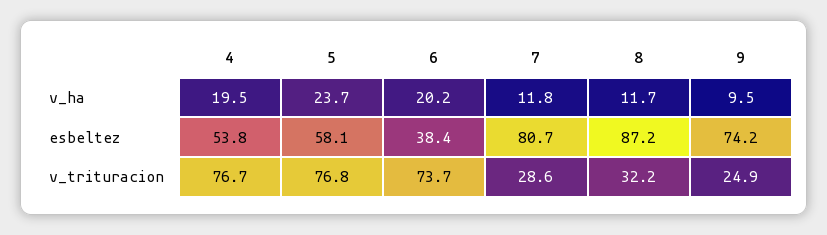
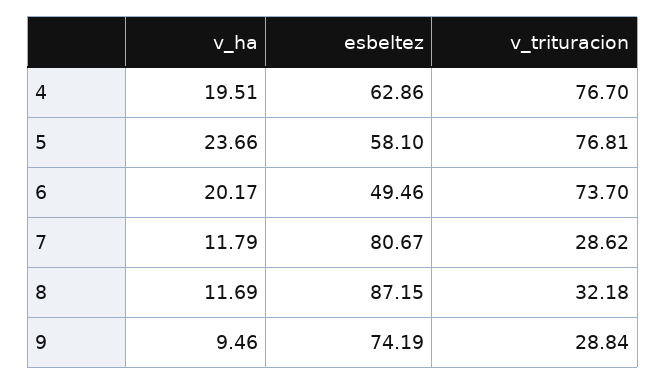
  {
    "4": {
      "v_ha": 19.51,
-     "esbeltez": 53.8,
+     "esbeltez": 62.86,
      "v_trituracion": 76.7
    },
    "5": {
      "v_ha": 23.66,
      "esbeltez": 58.1,
      "v_trituracion": 76.81
    },
    "6": {
      "v_ha": 20.17,
-     "esbeltez": 38.4,
+     "esbeltez": 49.46,
      "v_trituracion": 73.7
    },
    "7": {
      "v_ha": 11.79,
      "esbeltez": 80.67,
      "v_trituracion": 28.62
    },
    "8": {
      "v_ha": 11.69,
      "esbeltez": 87.15,
      "v_trituracion": 32.18
    },
    "9": {
      "v_ha": 9.46,
      "esbeltez": 74.19,
-     "v_trituracion": 24.9
+     "v_trituracion": 28.84
    }
  }

